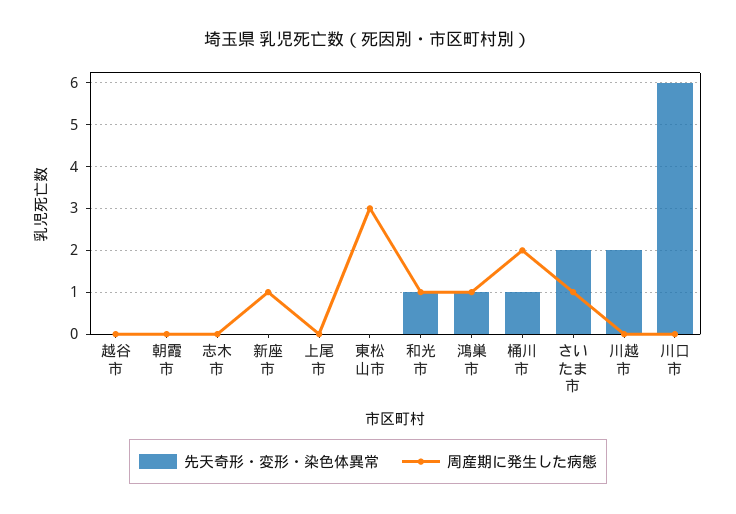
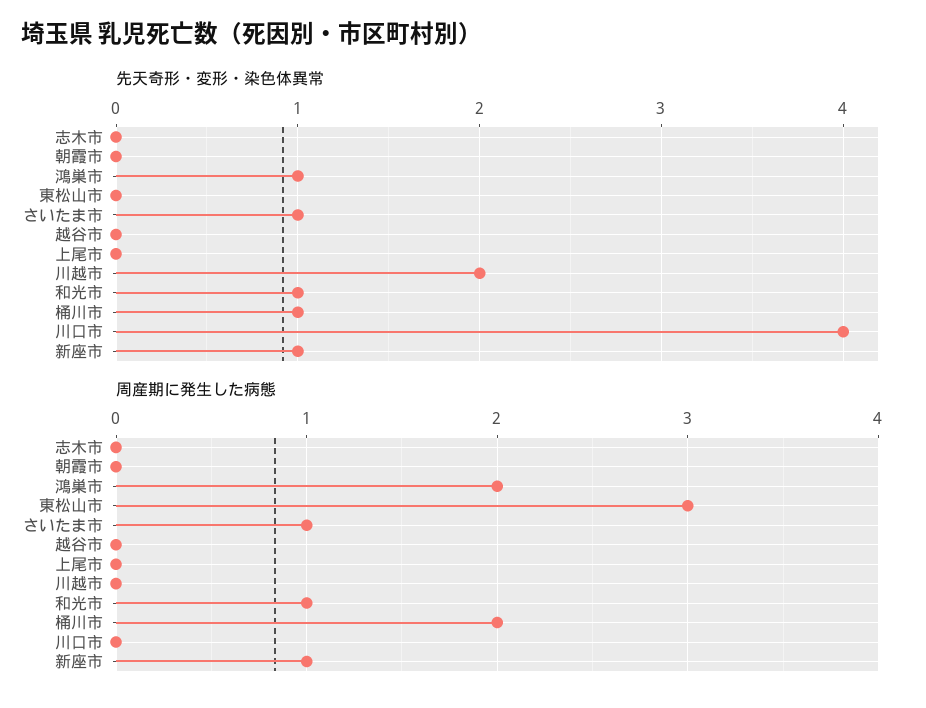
  {
    "先天奇形・変形・染色体異常": {
      "越谷市": 0,
      "朝霞市": 0,
      "志木市": 0,
-     "新座市": 0,
+     "新座市": 1,
      "上尾市": 0,
      "東松山市": 0,
      "和光市": 1,
      "鴻巣市": 1,
      "桶川市": 1,
-     "さいたま市": 2,
+     "さいたま市": 1,
      "川越市": 2,
-     "川口市": 6
+     "川口市": 4
    },
    "周産期に発生した病態": {
      "越谷市": 0,
      "朝霞市": 0,
      "志木市": 0,
      "新座市": 1,
      "上尾市": 0,
      "東松山市": 3,
      "和光市": 1,
-     "鴻巣市": 1,
+     "鴻巣市": 2,
      "桶川市": 2,
      "さいたま市": 1,
      "川越市": 0,
      "川口市": 0
    }
  }

